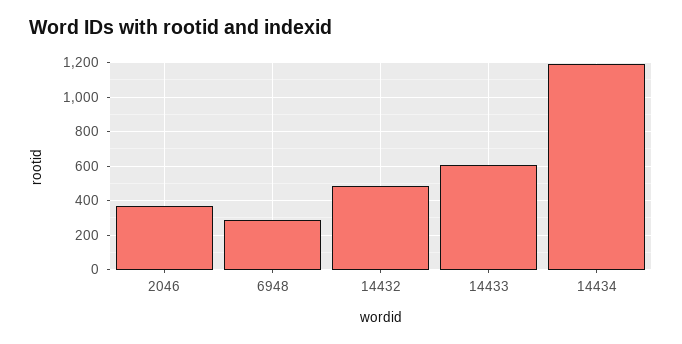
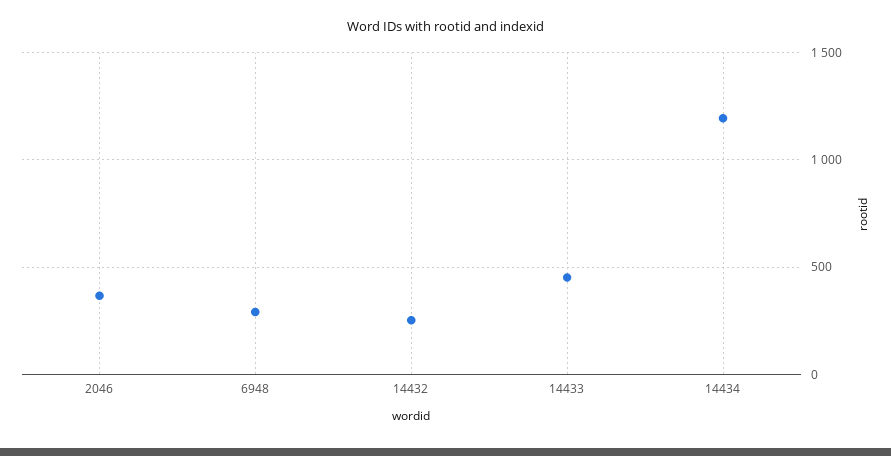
  {
    "2046": 350,
    "6948": 300,
-   "14432": 500,
+   "14432": 250,
-   "14433": 600,
+   "14433": 450,
    "14434": 1200
  }

